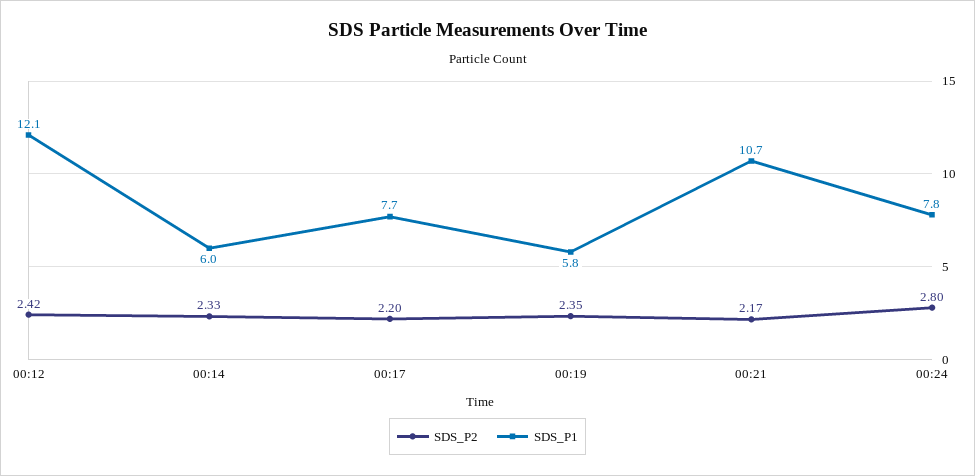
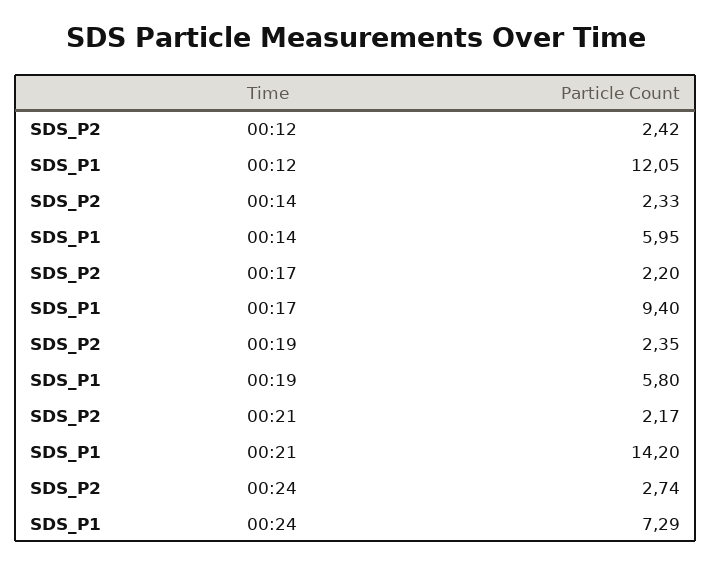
  {
    "SDS_P2": {
      "00:12": 2.42,
      "00:14": 2.33,
      "00:17": 2.2,
      "00:19": 2.35,
      "00:21": 2.17,
-     "00:24": 2.8
+     "00:24": 2.74
    },
    "SDS_P1": {
      "00:12": 12.05,
      "00:14": 5.95,
-     "00:17": 7.7,
+     "00:17": 9.4,
      "00:19": 5.8,
-     "00:21": 10.7,
+     "00:21": 14.2,
-     "00:24": 7.8
+     "00:24": 7.29
    }
  }

